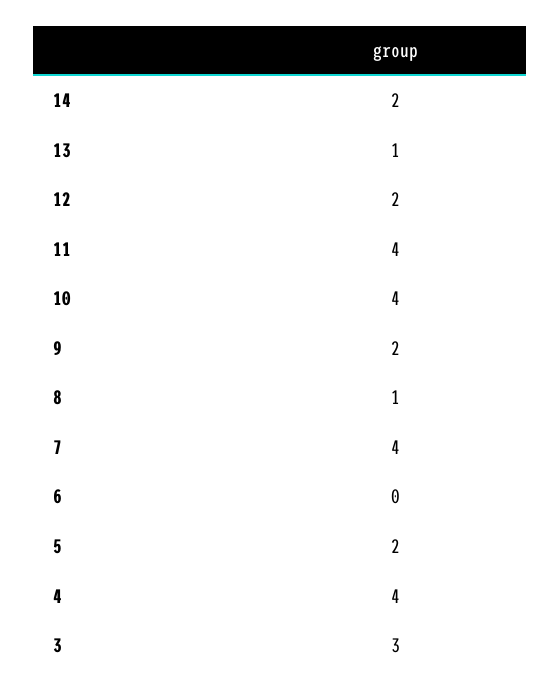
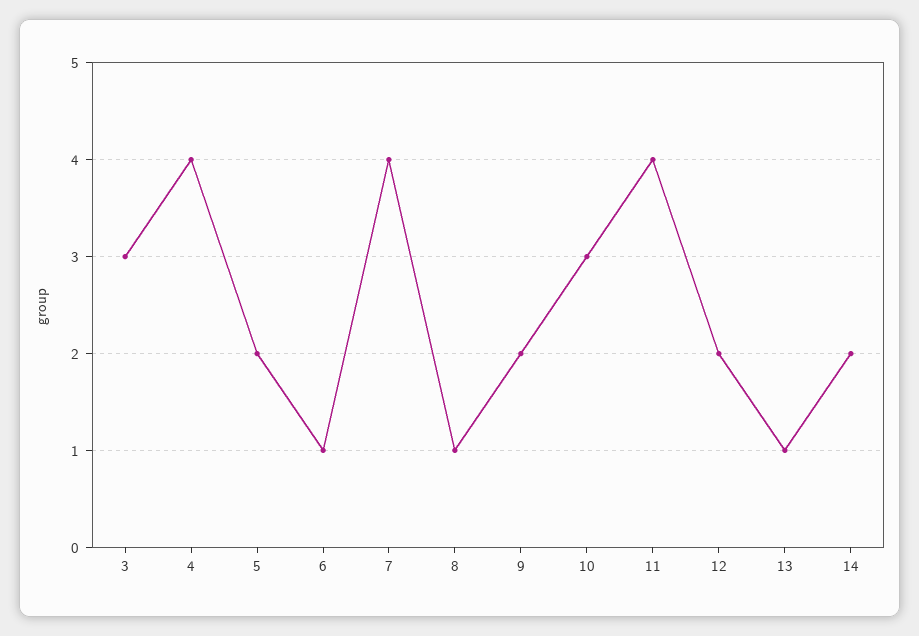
  {
    "14": 2,
    "13": 1,
    "12": 2,
    "11": 4,
-   "10": 4,
+   "10": 3,
    "9": 2,
    "8": 1,
    "7": 4,
-   "6": 0,
+   "6": 1,
    "5": 2,
    "4": 4,
    "3": 3
  }

